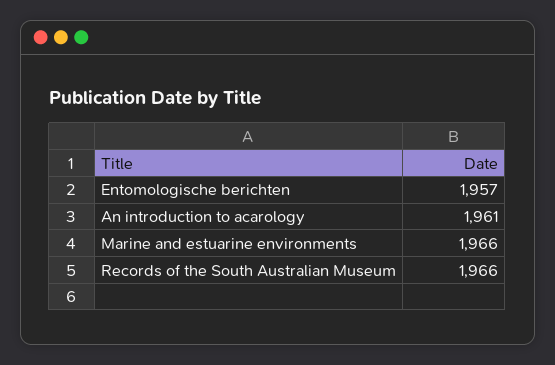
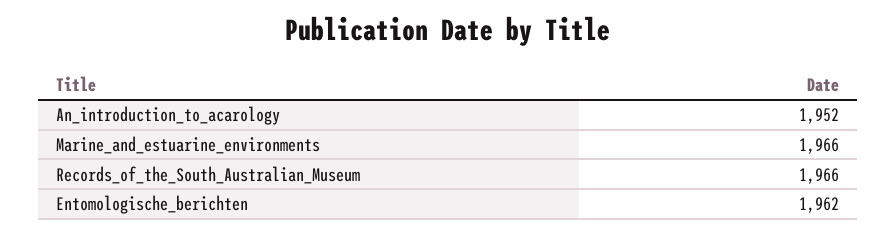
  {
-   "Entomologische berichten": 1957,
+   "Entomologische berichten": 1962,
-   "An introduction to acarology": 1961,
+   "An introduction to acarology": 1952,
    "Marine and estuarine environments": 1966,
    "Records of the South Australian Museum": 1966
  }

